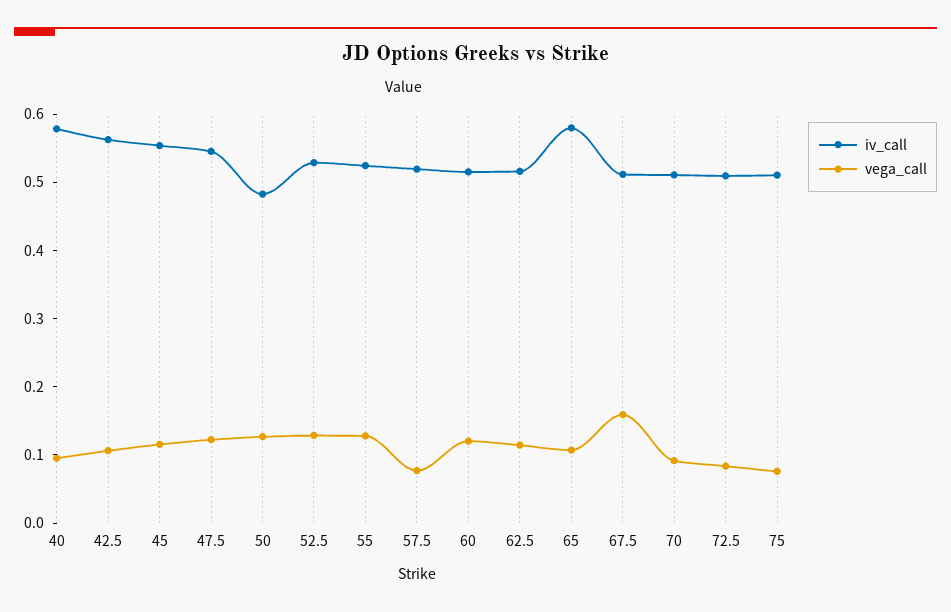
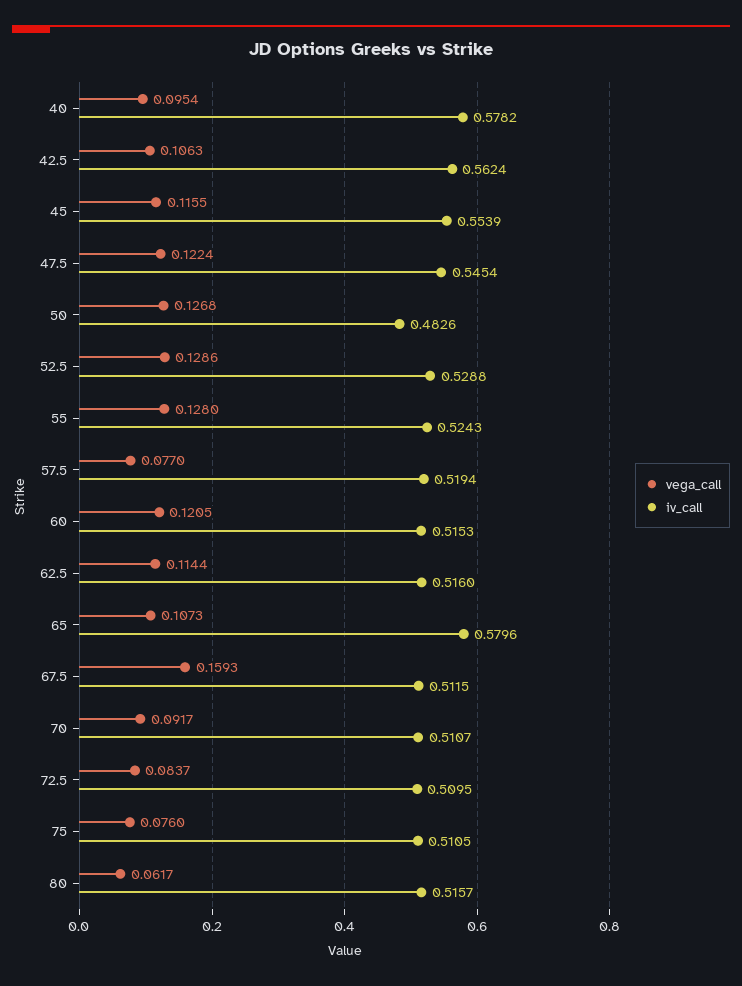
  {
    "iv_call": {
      "40": 0.5782,
      "42.5": 0.5624,
      "45": 0.5539,
      "47.5": 0.5454,
      "50": 0.4826,
      "52.5": 0.5288,
      "55": 0.5243,
      "57.5": 0.5194,
      "60": 0.5153,
      "62.5": 0.516,
      "65": 0.5796,
      "67.5": 0.5115,
      "70": 0.5107,
      "72.5": 0.5095,
-     "75": 0.5105
+     "75": 0.5105,
+     "80": 0.5157
    },
    "vega_call": {
      "40": 0.0954,
      "42.5": 0.1063,
      "45": 0.1155,
      "47.5": 0.1224,
      "50": 0.1268,
      "52.5": 0.1286,
      "55": 0.128,
      "57.5": 0.077,
      "60": 0.1205,
      "62.5": 0.1144,
      "65": 0.1073,
      "67.5": 0.1593,
      "70": 0.0917,
      "72.5": 0.0837,
-     "75": 0.076
+     "75": 0.076,
+     "80": 0.0617
    }
  }

